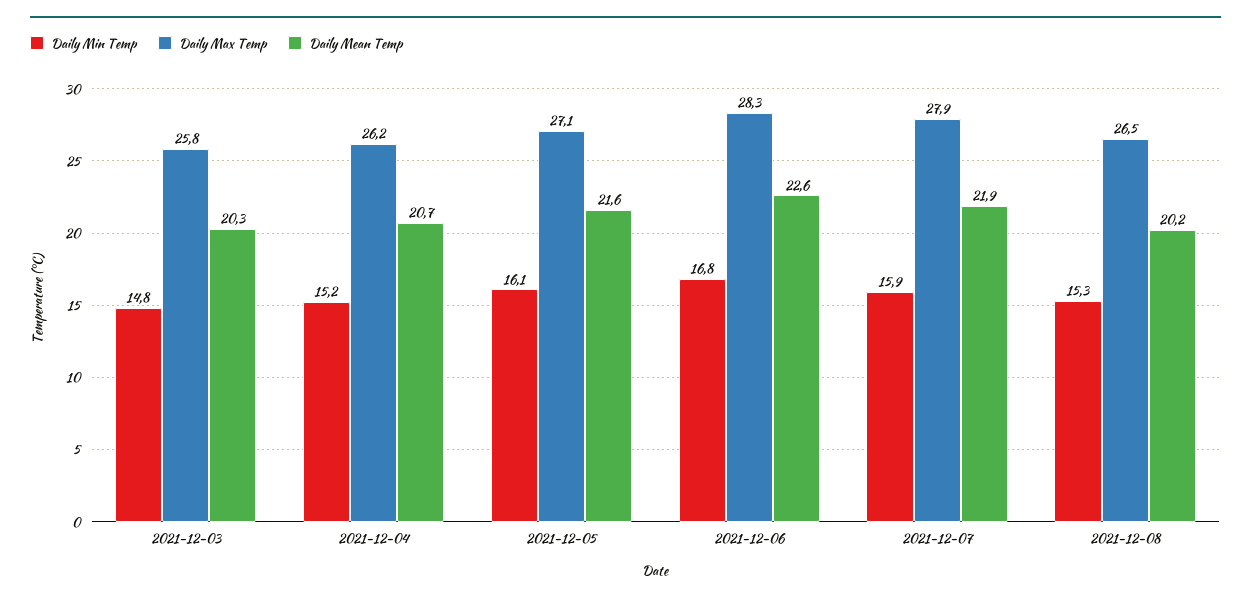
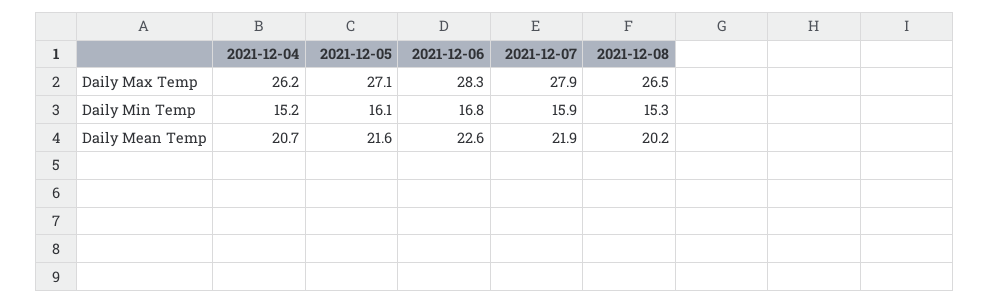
  {
    "Daily Min Temp": {
-     "2021-12-03": 14.8,
      "2021-12-04": 15.2,
      "2021-12-05": 16.1,
      "2021-12-06": 16.8,
      "2021-12-07": 15.9,
      "2021-12-08": 15.3
    },
    "Daily Max Temp": {
-     "2021-12-03": 25.8,
      "2021-12-04": 26.2,
      "2021-12-05": 27.1,
      "2021-12-06": 28.3,
      "2021-12-07": 27.9,
      "2021-12-08": 26.5
    },
    "Daily Mean Temp": {
-     "2021-12-03": 20.3,
      "2021-12-04": 20.7,
      "2021-12-05": 21.6,
      "2021-12-06": 22.6,
      "2021-12-07": 21.9,
      "2021-12-08": 20.2
    }
  }

